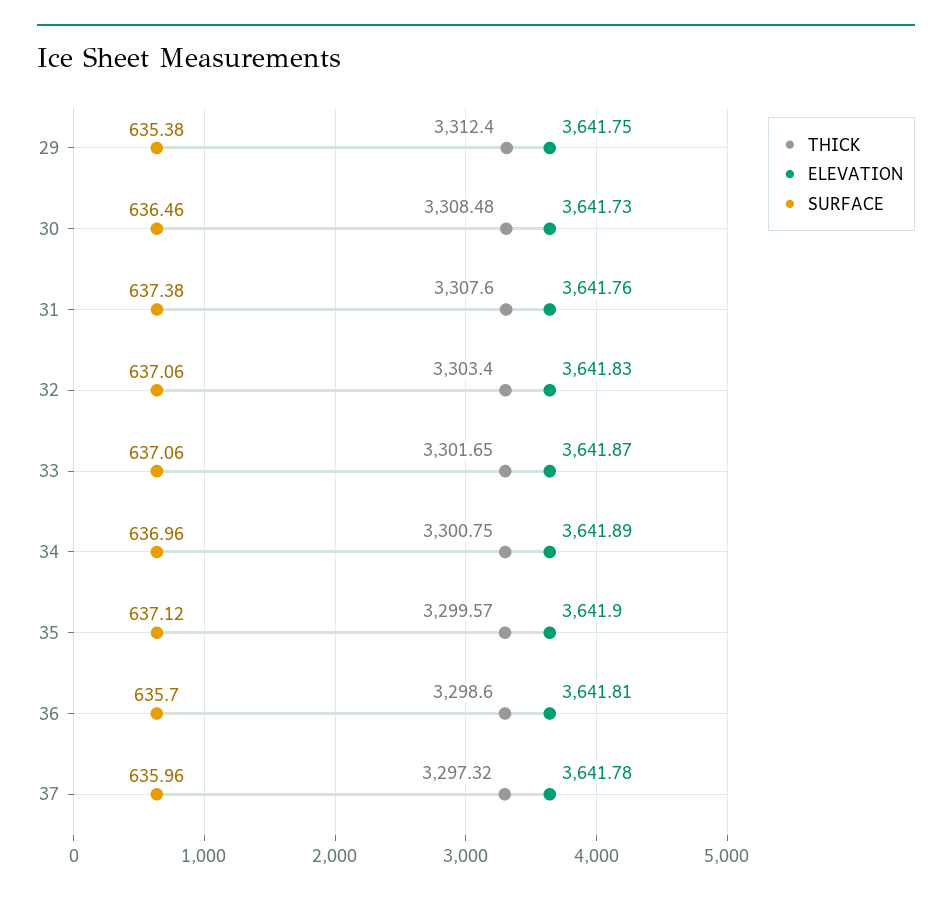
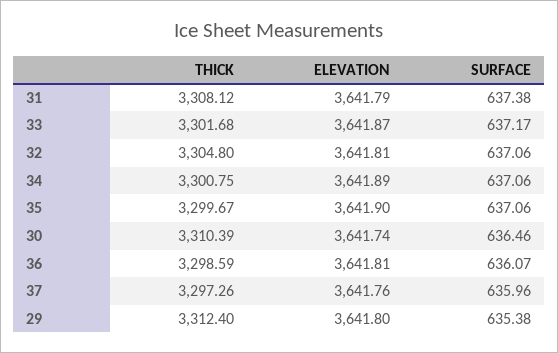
  {
    "THICK": {
      "29": 3312.4,
-     "30": 3308.48,
+     "30": 3310.39,
-     "31": 3307.6,
+     "31": 3308.12,
-     "32": 3303.4,
+     "32": 3304.8,
-     "33": 3301.65,
+     "33": 3301.68,
      "34": 3300.75,
-     "35": 3299.57,
+     "35": 3299.67,
-     "36": 3298.6,
+     "36": 3298.59,
-     "37": 3297.32
+     "37": 3297.26
    },
    "ELEVATION": {
-     "29": 3641.75,
+     "29": 3641.8,
-     "30": 3641.73,
+     "30": 3641.74,
-     "31": 3641.76,
+     "31": 3641.79,
-     "32": 3641.83,
+     "32": 3641.81,
      "33": 3641.87,
      "34": 3641.89,
      "35": 3641.9,
      "36": 3641.81,
-     "37": 3641.78
+     "37": 3641.76
    },
    "SURFACE": {
      "29": 635.38,
      "30": 636.46,
      "31": 637.38,
      "32": 637.06,
-     "33": 637.06,
+     "33": 637.17,
-     "34": 636.96,
+     "34": 637.06,
-     "35": 637.12,
+     "35": 637.06,
-     "36": 635.7,
+     "36": 636.07,
      "37": 635.96
    }
  }

